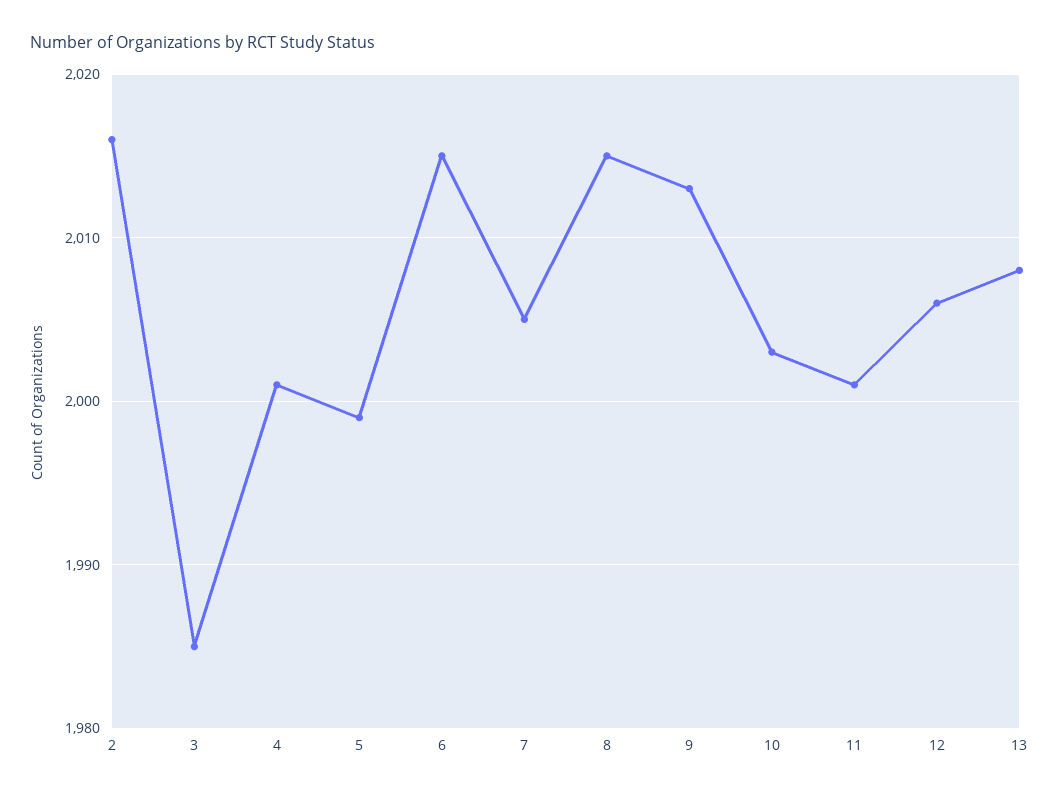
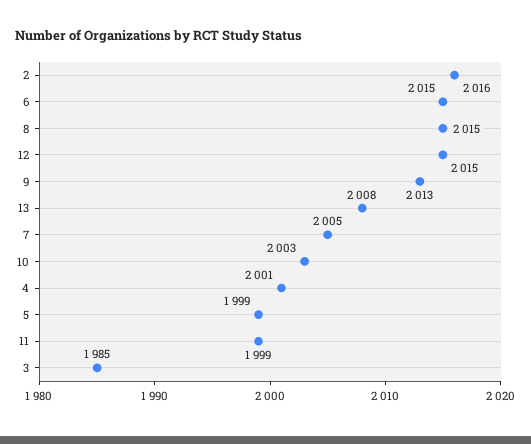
  {
    "2": 2016,
    "3": 1985,
    "4": 2001,
    "5": 1999,
    "6": 2015,
    "7": 2005,
    "8": 2015,
    "9": 2013,
    "10": 2003,
-   "11": 2001,
+   "11": 1999,
-   "12": 2006,
+   "12": 2015,
    "13": 2008
  }

